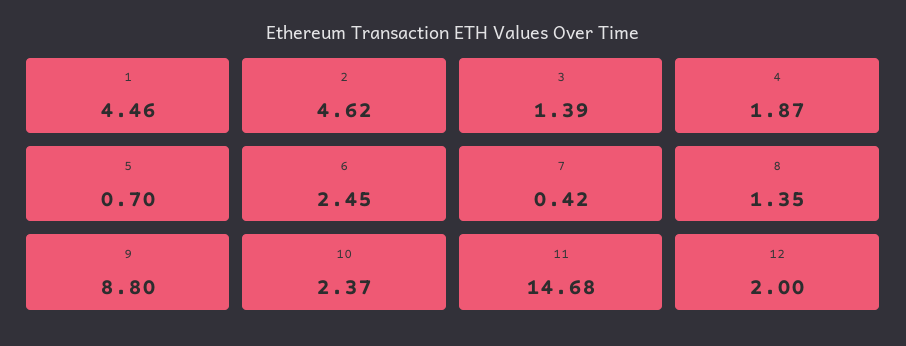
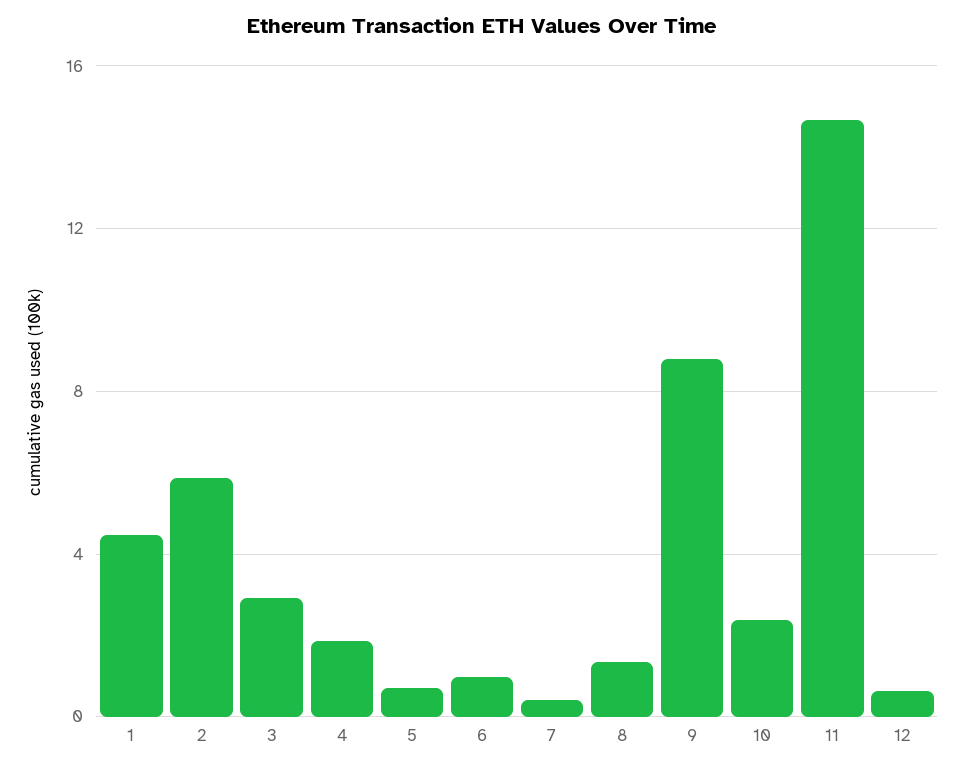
  {
    "1": 4.46,
-   "2": 4.62,
+   "2": 6,
-   "3": 1.39,
+   "3": 3,
    "4": 1.87,
    "5": 0.7,
-   "6": 2.45,
+   "6": 1,
    "7": 0.42,
    "8": 1.35,
    "9": 8.8,
    "10": 2.37,
    "11": 14.68,
-   "12": 2
+   "12": 0.5
  }

